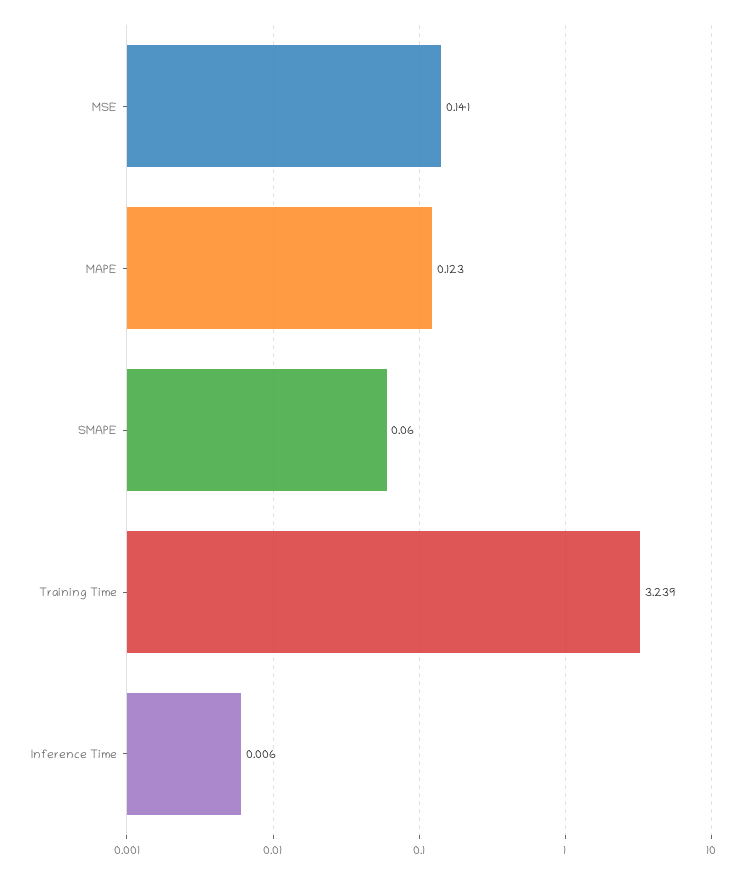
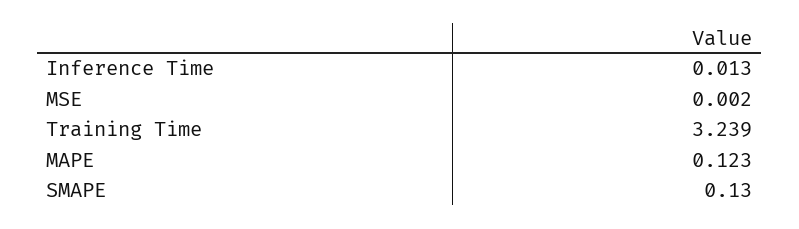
  {
-   "MSE": 0.141,
+   "MSE": 0.002,
    "MAPE": 0.123,
-   "SMAPE": 0.06,
+   "SMAPE": 0.13,
    "Training Time": 3.239,
-   "Inference Time": 0.006
+   "Inference Time": 0.013
  }

